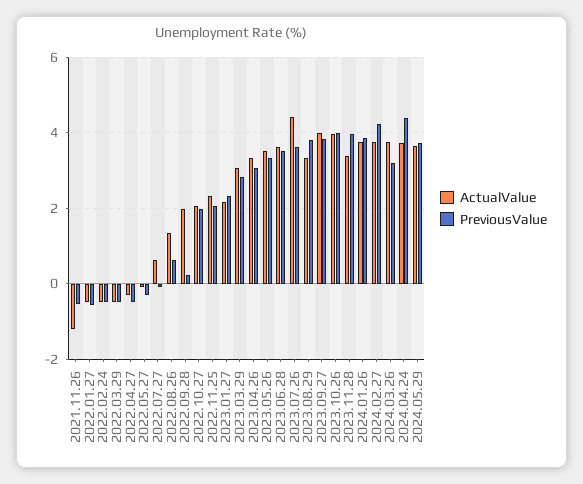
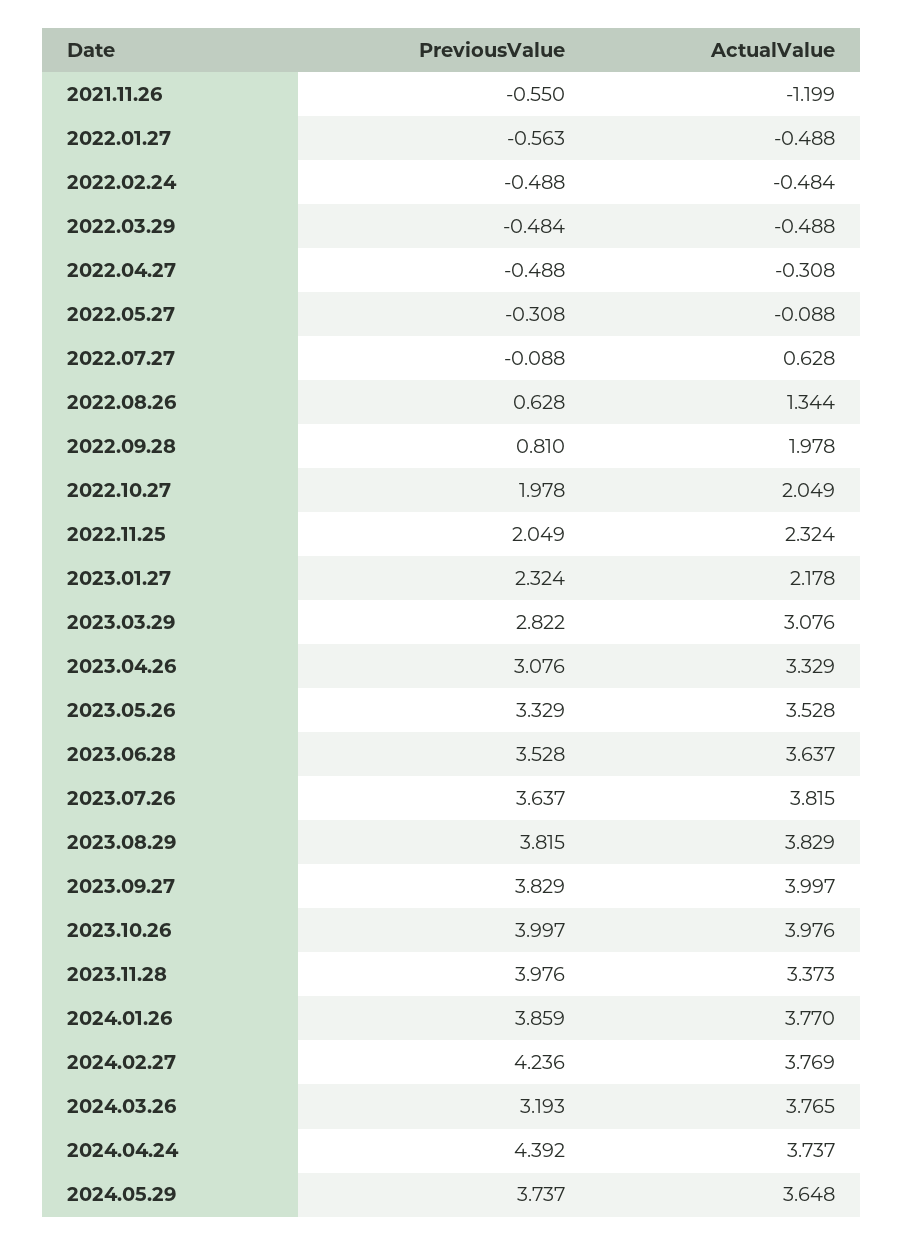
  {
    "ActualValue": {
      "2021.11.26": -1.199,
      "2022.01.27": -0.488,
      "2022.02.24": -0.484,
      "2022.03.29": -0.488,
      "2022.04.27": -0.308,
      "2022.05.27": -0.088,
      "2022.07.27": 0.628,
      "2022.08.26": 1.344,
      "2022.09.28": 1.978,
      "2022.10.27": 2.049,
      "2022.11.25": 2.324,
      "2023.01.27": 2.178,
      "2023.03.29": 3.076,
      "2023.04.26": 3.329,
      "2023.05.26": 3.528,
      "2023.06.28": 3.637,
-     "2023.07.26": 4.4,
+     "2023.07.26": 3.815,
-     "2023.08.29": 3.4,
+     "2023.08.29": 3.829,
      "2023.09.27": 3.997,
      "2023.10.26": 3.976,
      "2023.11.28": 3.373,
      "2024.01.26": 3.77,
      "2024.02.27": 3.769,
      "2024.03.26": 3.765,
      "2024.04.24": 3.737,
      "2024.05.29": 3.648
    },
    "PreviousValue": {
      "2021.11.26": -0.55,
      "2022.01.27": -0.563,
      "2022.02.24": -0.488,
      "2022.03.29": -0.484,
      "2022.04.27": -0.488,
      "2022.05.27": -0.308,
      "2022.07.27": -0.088,
      "2022.08.26": 0.628,
-     "2022.09.28": 0.2,
+     "2022.09.28": 0.81,
      "2022.10.27": 1.978,
      "2022.11.25": 2.049,
      "2023.01.27": 2.324,
      "2023.03.29": 2.822,
      "2023.04.26": 3.076,
      "2023.05.26": 3.329,
      "2023.06.28": 3.528,
      "2023.07.26": 3.637,
      "2023.08.29": 3.815,
      "2023.09.27": 3.829,
      "2023.10.26": 3.997,
      "2023.11.28": 3.976,
      "2024.01.26": 3.859,
      "2024.02.27": 4.236,
      "2024.03.26": 3.193,
      "2024.04.24": 4.392,
      "2024.05.29": 3.737
    }
  }

